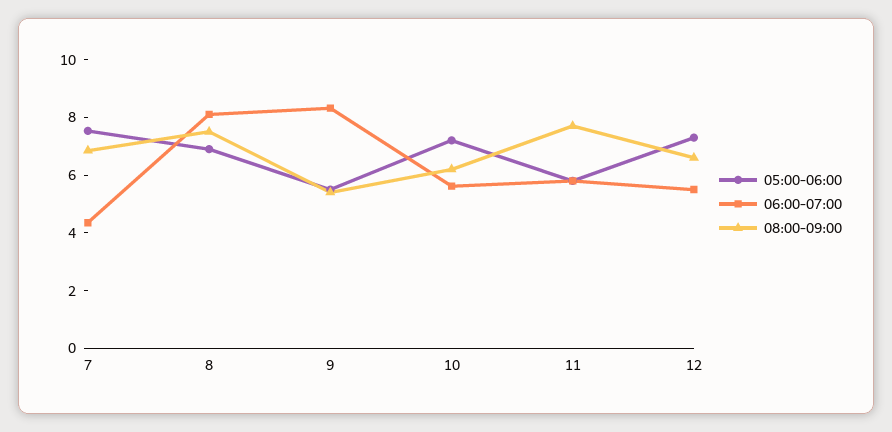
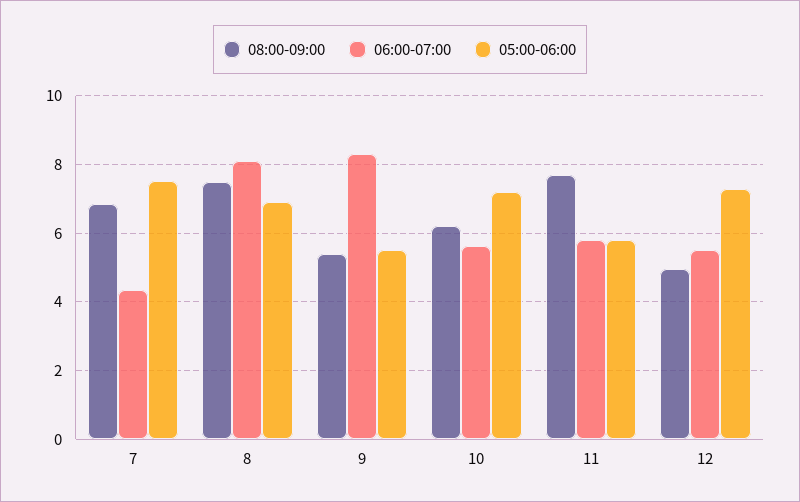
  {
    "05:00-06:00": {
      "7": 7.6,
      "8": 7,
      "9": 5.6,
      "10": 7.2,
      "11": 5.8,
      "12": 7.4
    },
    "06:00-07:00": {
      "7": 4.4,
      "8": 8.2,
      "9": 8.4,
      "10": 5.6,
      "11": 5.8,
      "12": 5.6
    },
    "08:00-09:00": {
      "7": 6.8,
      "8": 7.6,
      "9": 5.4,
      "10": 6.2,
      "11": 7.8,
-     "12": 6.5
+     "12": 5
    }
  }

